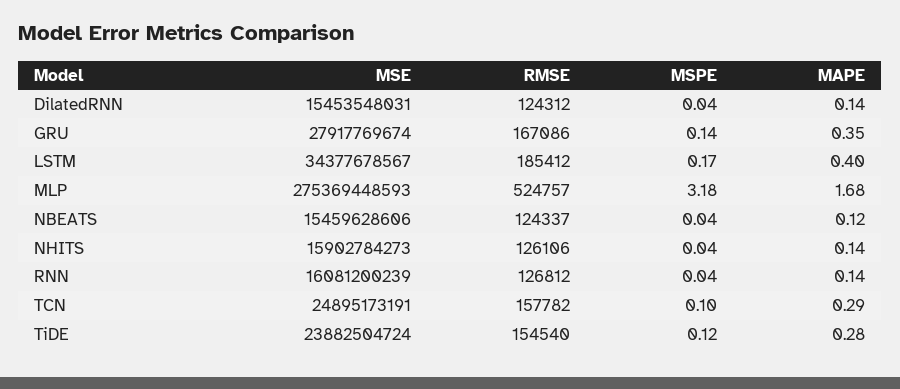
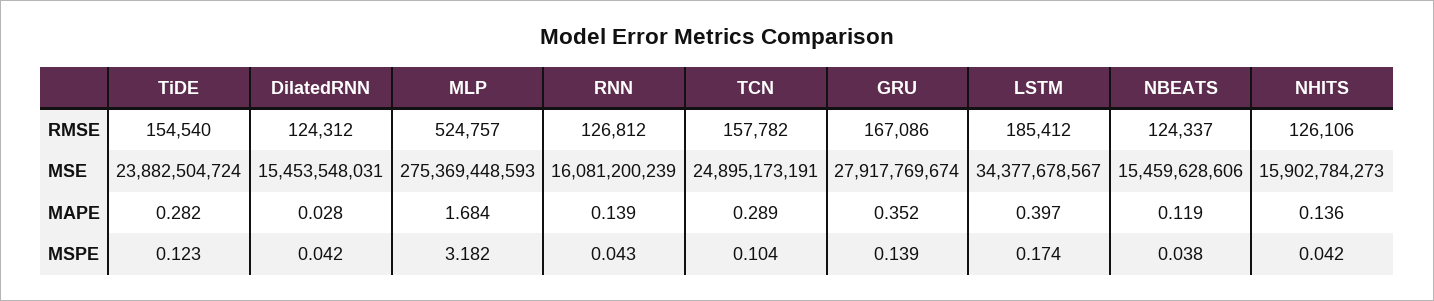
  {
    "MSE": {
      "DilatedRNN": 15453548031,
      "GRU": 27917769674,
      "LSTM": 34377678567,
      "MLP": 275369448593,
      "NBEATS": 15459628606,
      "NHITS": 15902784273,
      "RNN": 16081200239,
      "TCN": 24895173191,
      "TiDE": 23882504724
    },
    "RMSE": {
      "DilatedRNN": 124312,
      "GRU": 167086,
      "LSTM": 185412,
      "MLP": 524757,
      "NBEATS": 124337,
      "NHITS": 126106,
      "RNN": 126812,
      "TCN": 157782,
      "TiDE": 154540
    },
    "MSPE": {
      "DilatedRNN": 0.042,
      "GRU": 0.139,
      "LSTM": 0.174,
      "MLP": 3.182,
      "NBEATS": 0.038,
      "NHITS": 0.042,
      "RNN": 0.043,
      "TCN": 0.104,
      "TiDE": 0.123
    },
    "MAPE": {
-     "DilatedRNN": 0.14,
+     "DilatedRNN": 0.028,
      "GRU": 0.352,
      "LSTM": 0.397,
      "MLP": 1.684,
      "NBEATS": 0.119,
      "NHITS": 0.136,
      "RNN": 0.139,
      "TCN": 0.289,
      "TiDE": 0.282
    }
  }

